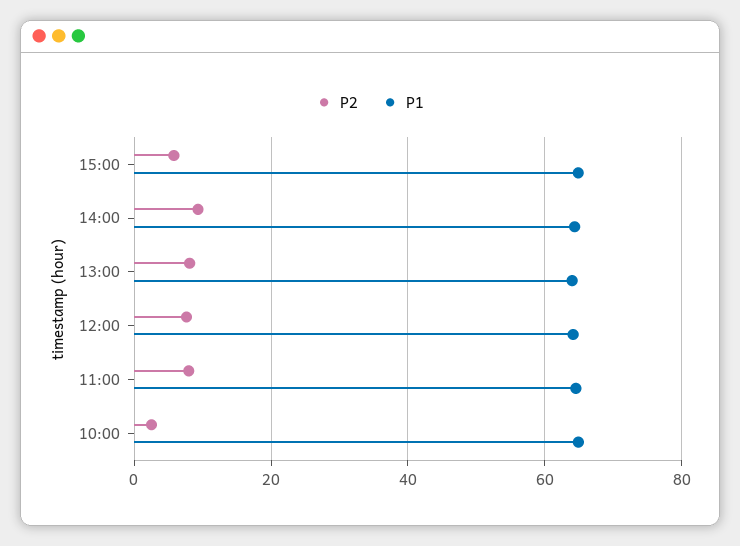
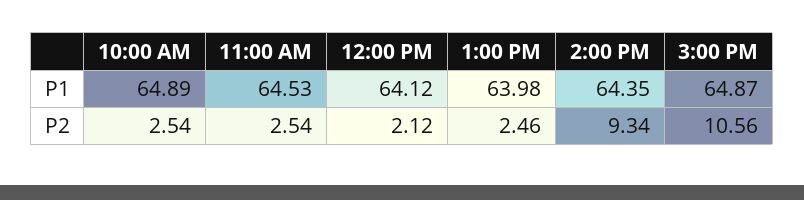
  {
    "P2": {
-     "15:00": 6,
+     "15:00": 10.56,
      "14:00": 9.34,
-     "13:00": 8,
+     "13:00": 2.46,
-     "12:00": 8,
+     "12:00": 2.12,
-     "11:00": 8,
+     "11:00": 2.54,
      "10:00": 2.54
    },
    "P1": {
      "15:00": 64.87,
      "14:00": 64.35,
      "13:00": 63.98,
      "12:00": 64.12,
      "11:00": 64.53,
      "10:00": 64.89
    }
  }

